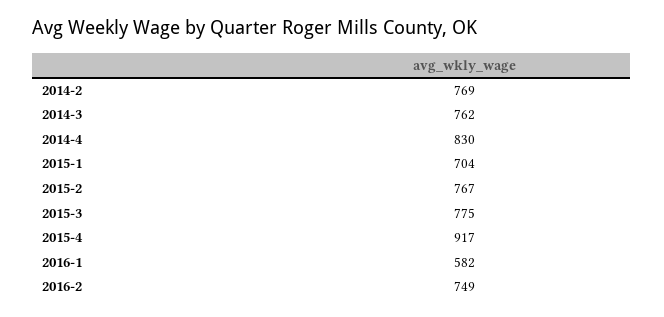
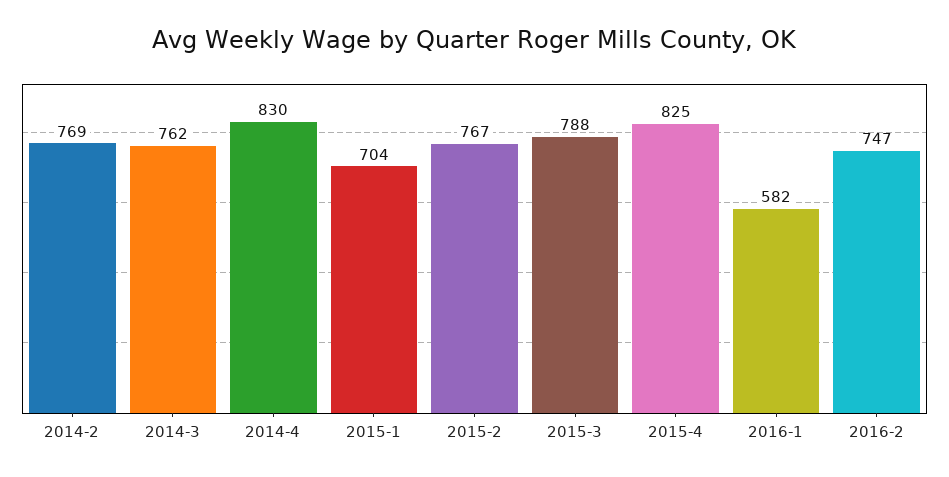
  {
    "2014-2": 769,
    "2014-3": 762,
    "2014-4": 830,
    "2015-1": 704,
    "2015-2": 767,
-   "2015-3": 775,
+   "2015-3": 788,
-   "2015-4": 917,
+   "2015-4": 825,
    "2016-1": 582,
-   "2016-2": 749
+   "2016-2": 747
  }

